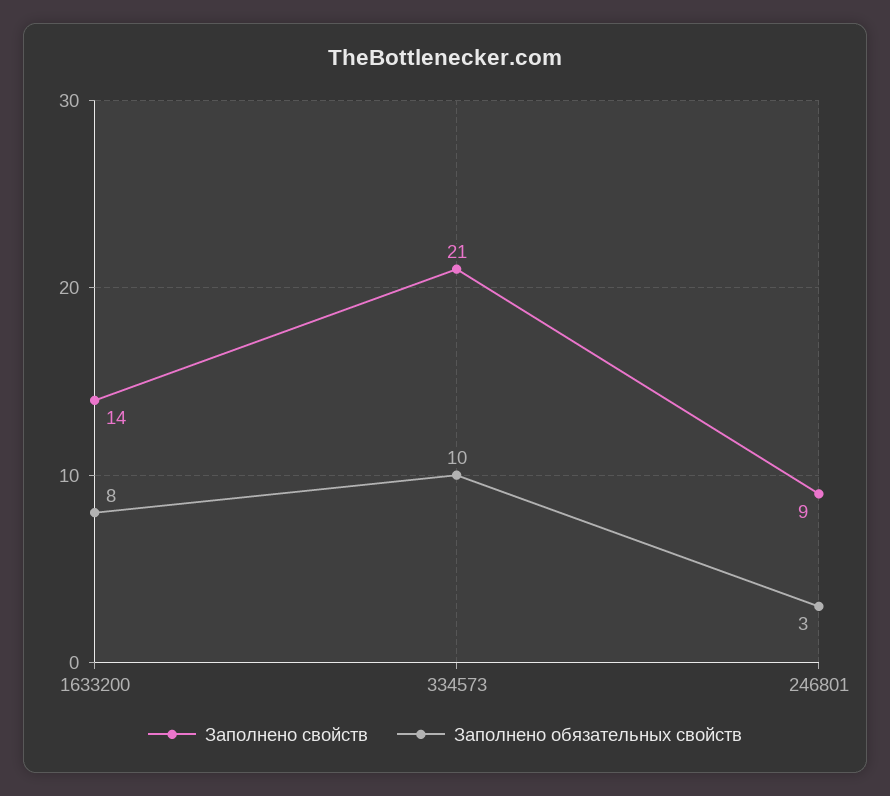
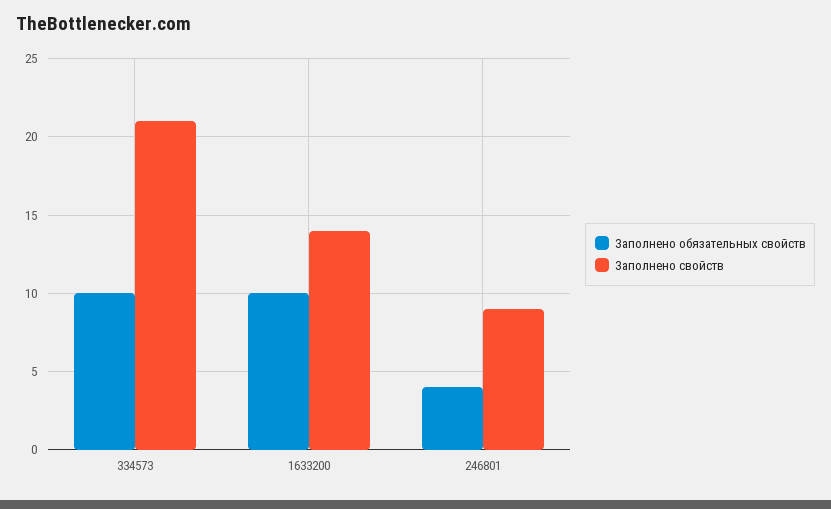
  {
    "Заполнено свойств": {
      "1633200": 14,
      "334573": 21,
      "246801": 9
    },
    "Заполнено обязательных свойств": {
-     "1633200": 8,
+     "1633200": 10,
      "334573": 10,
-     "246801": 3
+     "246801": 4
    }
  }

